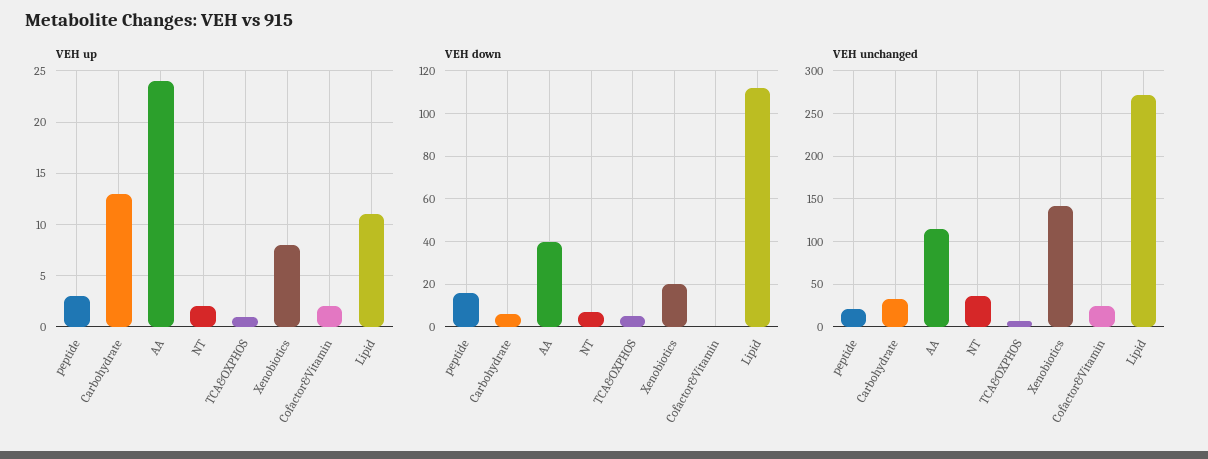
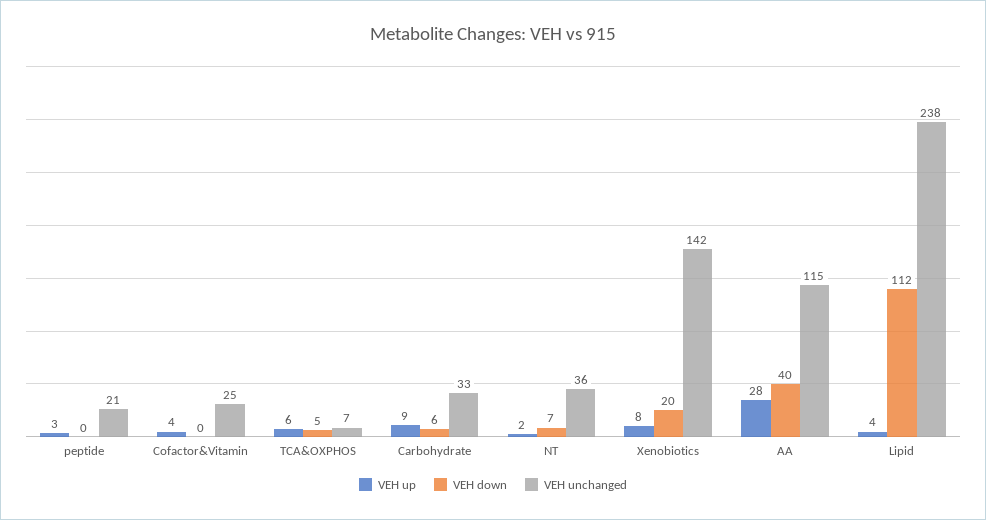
  {
    "VEH up": {
      "peptide": 3,
-     "Carbohydrate": 13,
+     "Carbohydrate": 9,
-     "AA": 24,
+     "AA": 28,
      "NT": 2,
-     "TCA&OXPHOS": 1,
+     "TCA&OXPHOS": 6,
      "Xenobiotics": 8,
-     "Cofactor&Vitamin": 2,
+     "Cofactor&Vitamin": 4,
-     "Lipid": 11
+     "Lipid": 4
    },
    "VEH down": {
-     "peptide": 15,
+     "peptide": 0,
      "Carbohydrate": 6,
      "AA": 40,
      "NT": 7,
      "TCA&OXPHOS": 5,
      "Xenobiotics": 20,
      "Cofactor&Vitamin": 0,
      "Lipid": 112
    },
    "VEH unchanged": {
      "peptide": 21,
      "Carbohydrate": 33,
      "AA": 115,
      "NT": 36,
      "TCA&OXPHOS": 7,
      "Xenobiotics": 142,
      "Cofactor&Vitamin": 25,
-     "Lipid": 270
+     "Lipid": 238
    }
  }

